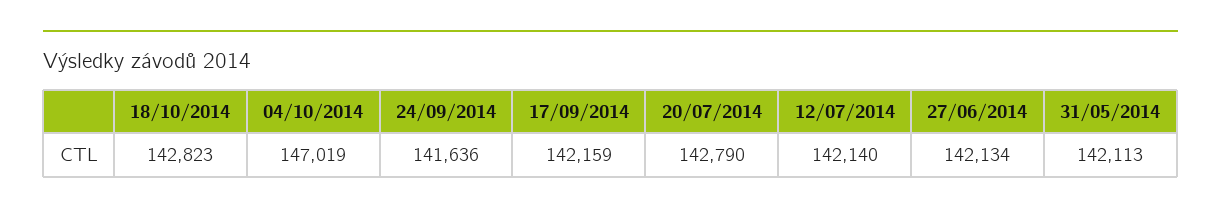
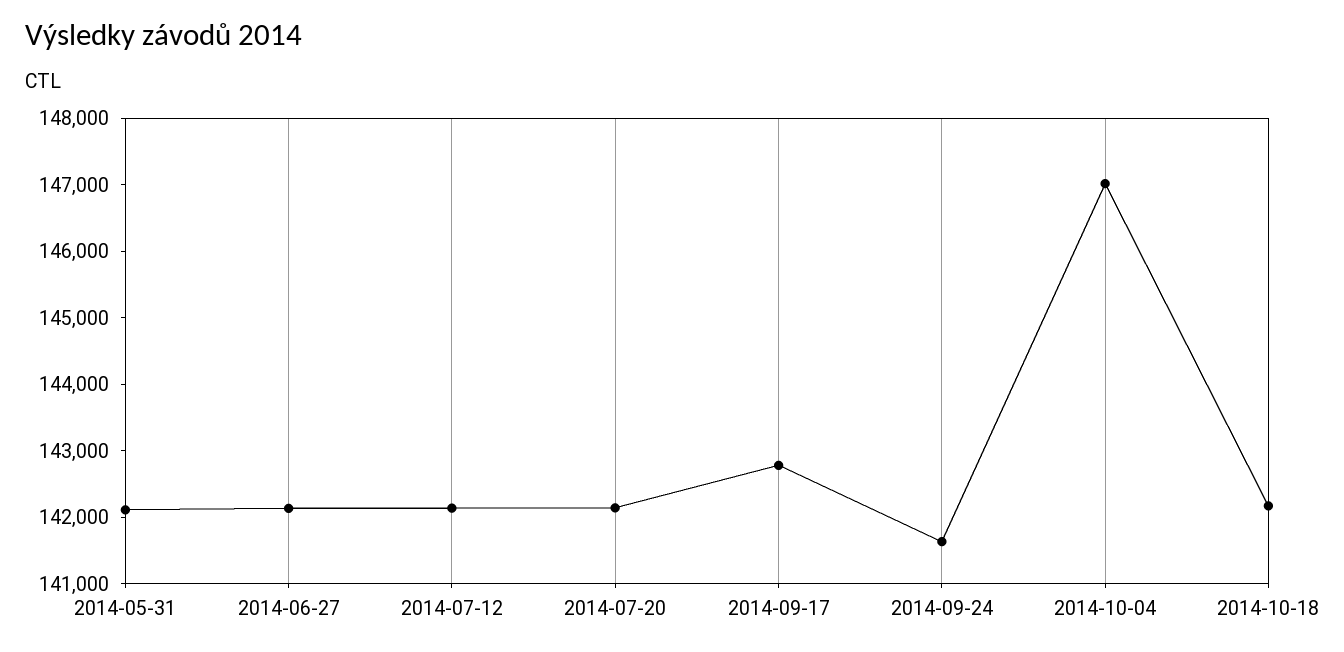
  {
-   "18/10/2014": 142823,
+   "18/10/2014": 142200,
    "04/10/2014": 147019,
    "24/09/2014": 141636,
-   "17/09/2014": 142159,
+   "17/09/2014": 142800,
-   "20/07/2014": 142790,
+   "20/07/2014": 142200,
    "12/07/2014": 142140,
    "27/06/2014": 142134,
    "31/05/2014": 142113
  }

